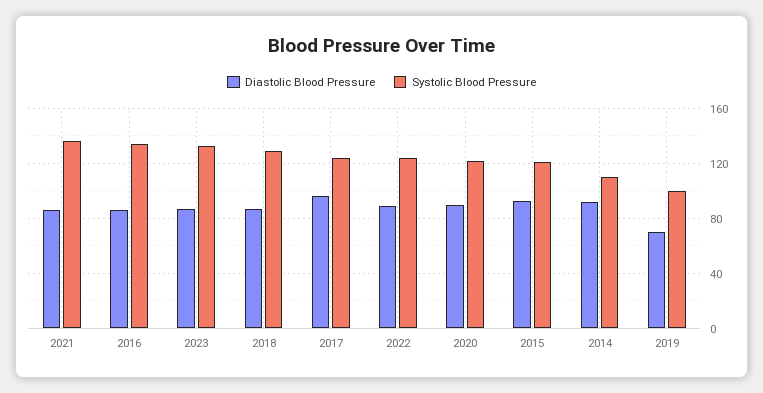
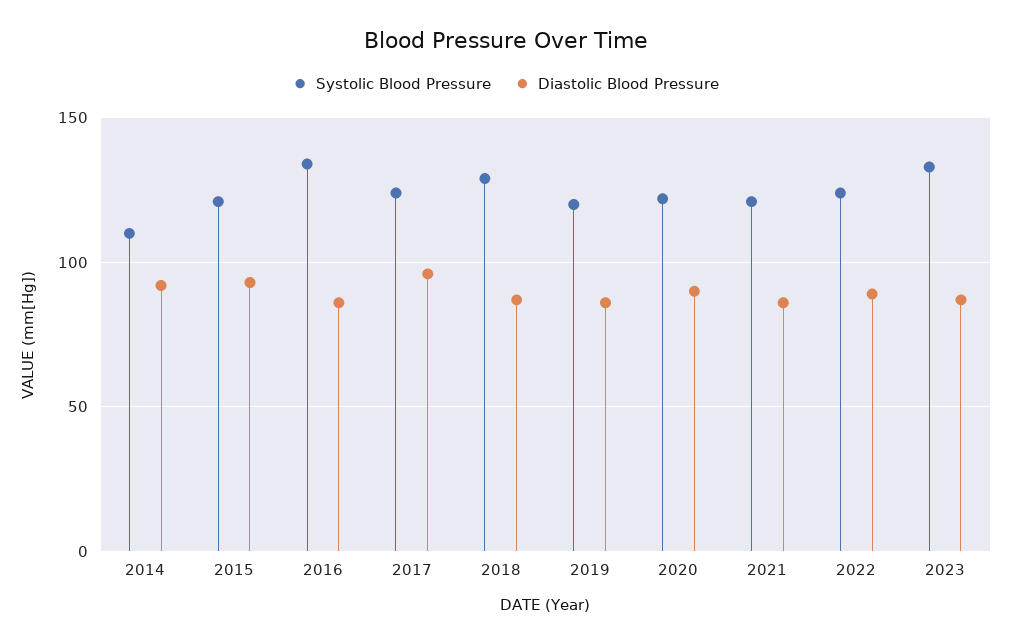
  {
    "Diastolic Blood Pressure": {
      "2021": 85,
      "2016": 85,
      "2023": 85,
      "2018": 85,
      "2017": 95,
      "2022": 90,
      "2020": 90,
      "2015": 95,
      "2014": 90,
-     "2019": 70
+     "2019": 85
    },
    "Systolic Blood Pressure": {
-     "2021": 135,
+     "2021": 120,
      "2016": 135,
      "2023": 135,
      "2018": 130,
      "2017": 125,
      "2022": 125,
      "2020": 120,
      "2015": 120,
      "2014": 110,
-     "2019": 100
+     "2019": 120
    }
  }

